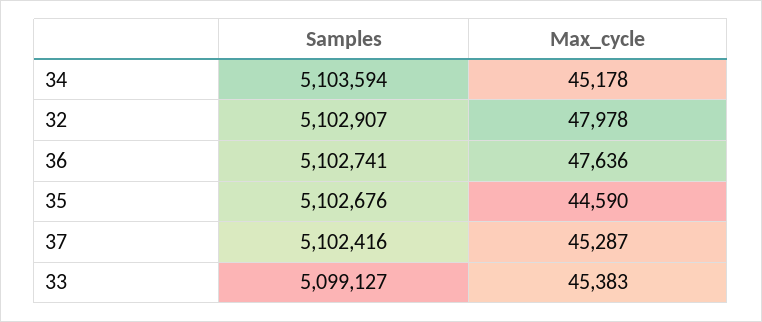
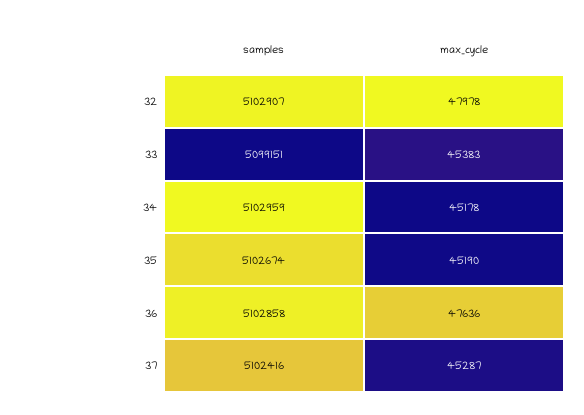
  {
    "Samples": {
-     "34": 5103594,
+     "34": 5102959,
      "32": 5102907,
-     "36": 5102741,
+     "36": 5102858,
-     "35": 5102676,
+     "35": 5102674,
      "37": 5102416,
-     "33": 5099127
+     "33": 5099151
    },
    "Max_cycle": {
      "34": 45178,
      "32": 47978,
      "36": 47636,
-     "35": 44590,
+     "35": 45190,
      "37": 45287,
      "33": 45383
    }
  }

